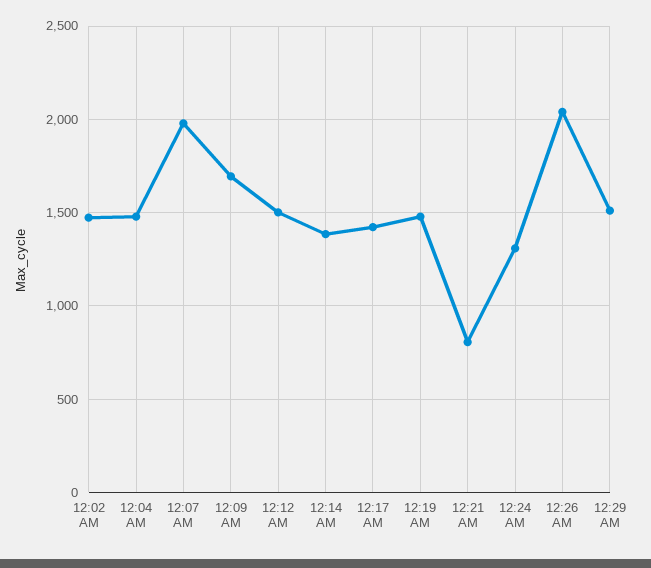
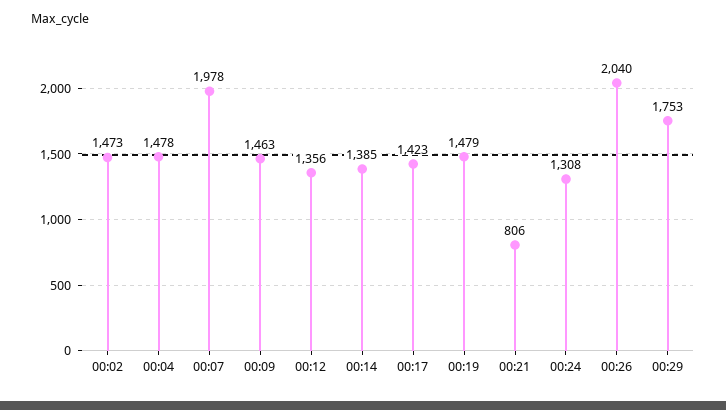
  {
    "12:02 AM": 1473,
    "12:04 AM": 1478,
    "12:07 AM": 1978,
-   "12:09 AM": 1700,
+   "12:09 AM": 1463,
-   "12:12 AM": 1500,
+   "12:12 AM": 1356,
    "12:14 AM": 1385,
    "12:17 AM": 1423,
    "12:19 AM": 1479,
    "12:21 AM": 806,
    "12:24 AM": 1308,
    "12:26 AM": 2040,
-   "12:29 AM": 1500
+   "12:29 AM": 1753
  }

